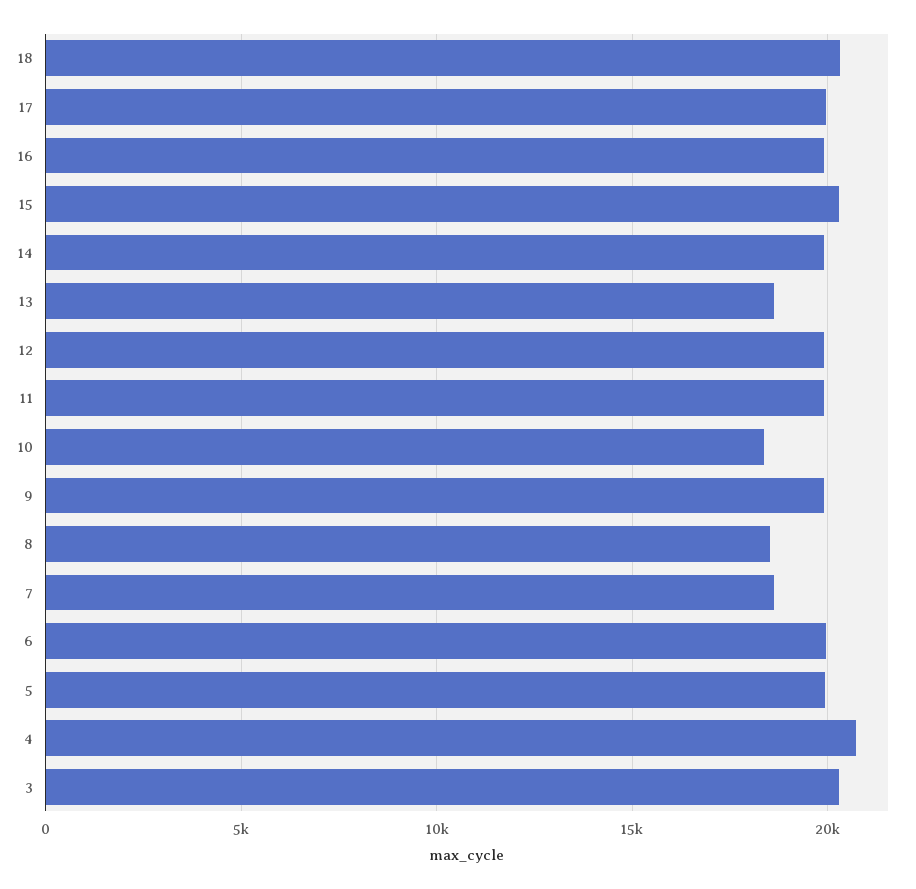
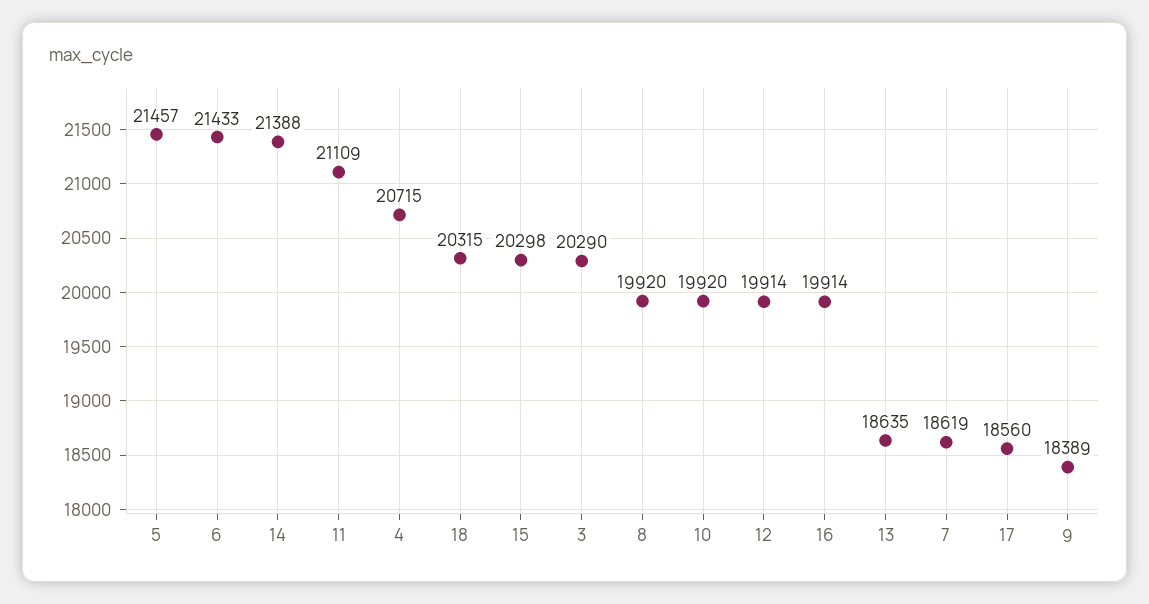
  {
    "18": 20315,
-   "17": 20000,
+   "17": 18560,
    "16": 19914,
    "15": 20298,
-   "14": 20000,
+   "14": 21388,
    "13": 18635,
    "12": 19914,
-   "11": 20000,
+   "11": 21109,
-   "10": 18500,
+   "10": 19920,
-   "9": 20000,
+   "9": 18389,
-   "8": 18500,
+   "8": 19920,
    "7": 18619,
-   "6": 20000,
+   "6": 21433,
-   "5": 20000,
+   "5": 21457,
    "4": 20715,
    "3": 20290
  }

